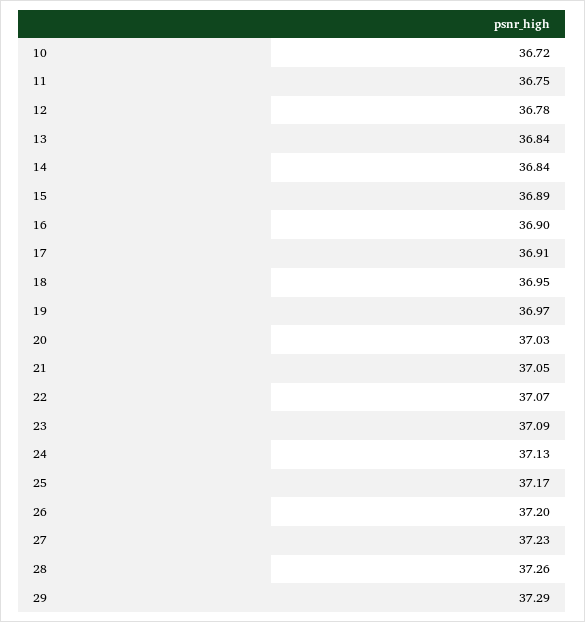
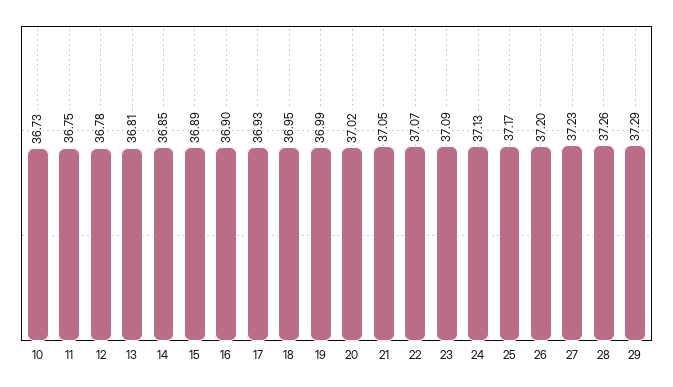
  {
-   "10": 36.72,
+   "10": 36.73,
    "11": 36.75,
    "12": 36.78,
-   "13": 36.84,
+   "13": 36.81,
-   "14": 36.84,
+   "14": 36.85,
    "15": 36.89,
    "16": 36.9,
-   "17": 36.91,
+   "17": 36.93,
    "18": 36.95,
-   "19": 36.97,
+   "19": 36.99,
-   "20": 37.03,
+   "20": 37.02,
    "21": 37.05,
    "22": 37.07,
    "23": 37.09,
    "24": 37.13,
    "25": 37.17,
    "26": 37.2,
    "27": 37.23,
    "28": 37.26,
    "29": 37.29
  }

